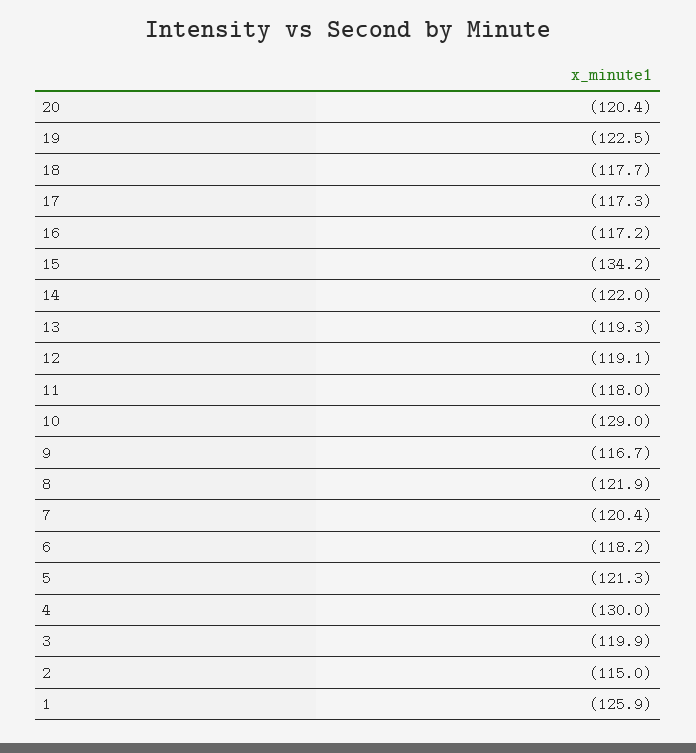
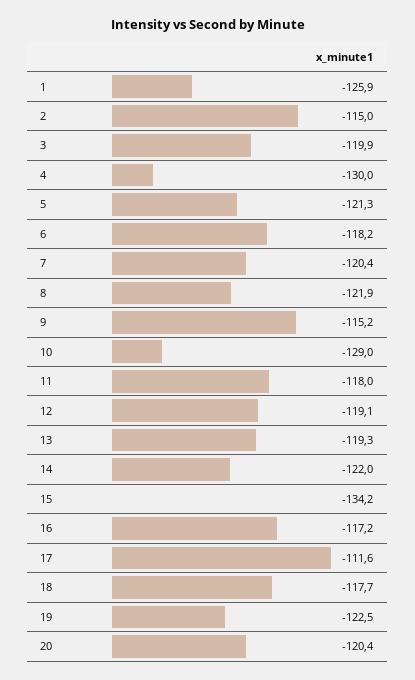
  {
    "20": -120.4,
    "19": -122.5,
    "18": -117.7,
-   "17": -117.3,
+   "17": -111.6,
    "16": -117.2,
    "15": -134.2,
    "14": -122,
    "13": -119.3,
    "12": -119.1,
    "11": -118,
    "10": -129,
-   "9": -116.7,
+   "9": -115.2,
    "8": -121.9,
    "7": -120.4,
    "6": -118.2,
    "5": -121.3,
    "4": -130,
    "3": -119.9,
    "2": -115,
    "1": -125.9
  }

